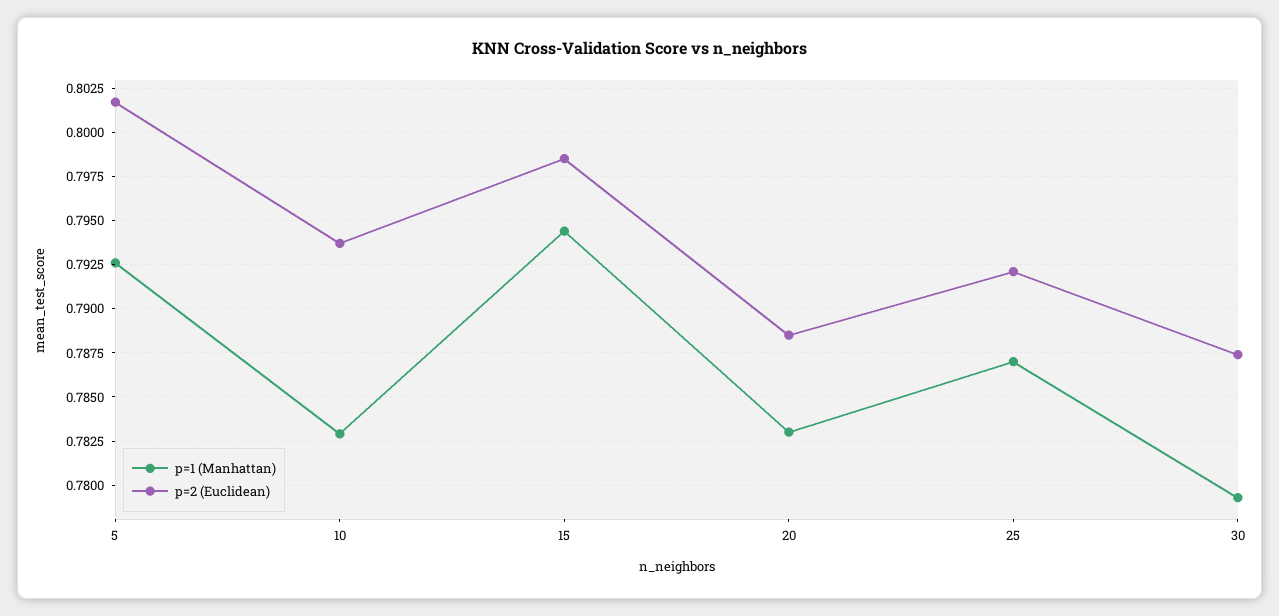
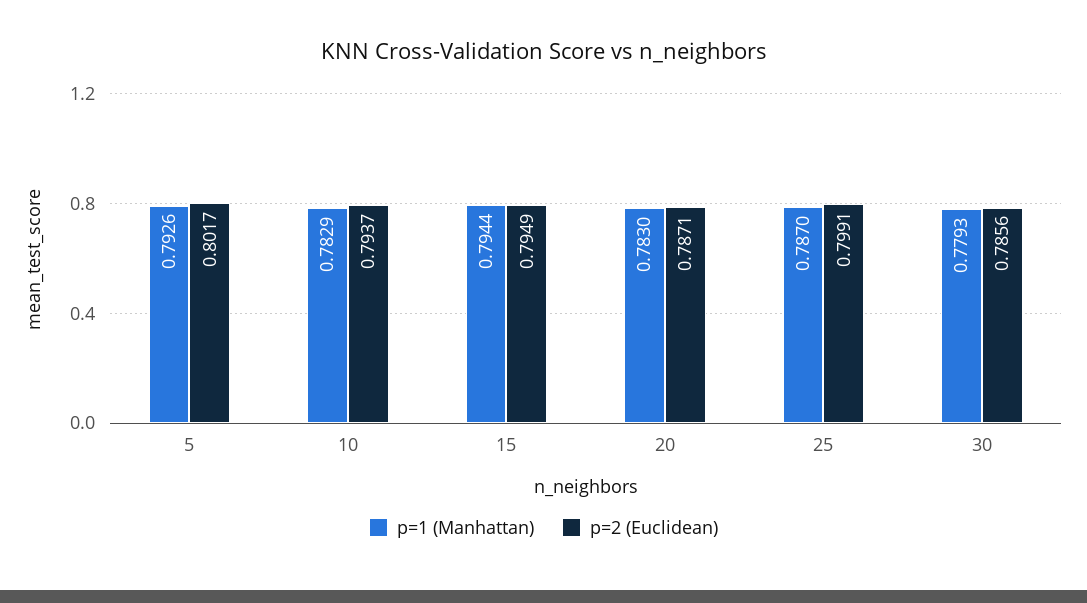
  {
    "p=1 (Manhattan)": {
      "5": 0.7926,
      "10": 0.7829,
      "15": 0.7944,
      "20": 0.783,
      "25": 0.787,
      "30": 0.7793
    },
    "p=2 (Euclidean)": {
      "5": 0.8017,
      "10": 0.7937,
-     "15": 0.7985,
+     "15": 0.7949,
-     "20": 0.7885,
+     "20": 0.7871,
-     "25": 0.792,
+     "25": 0.7991,
-     "30": 0.7875
+     "30": 0.7856
    }
  }

